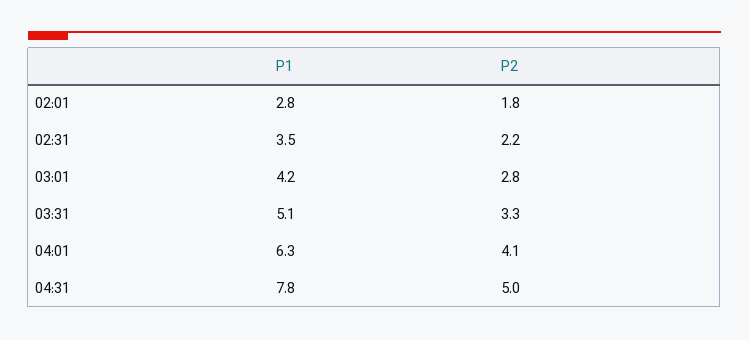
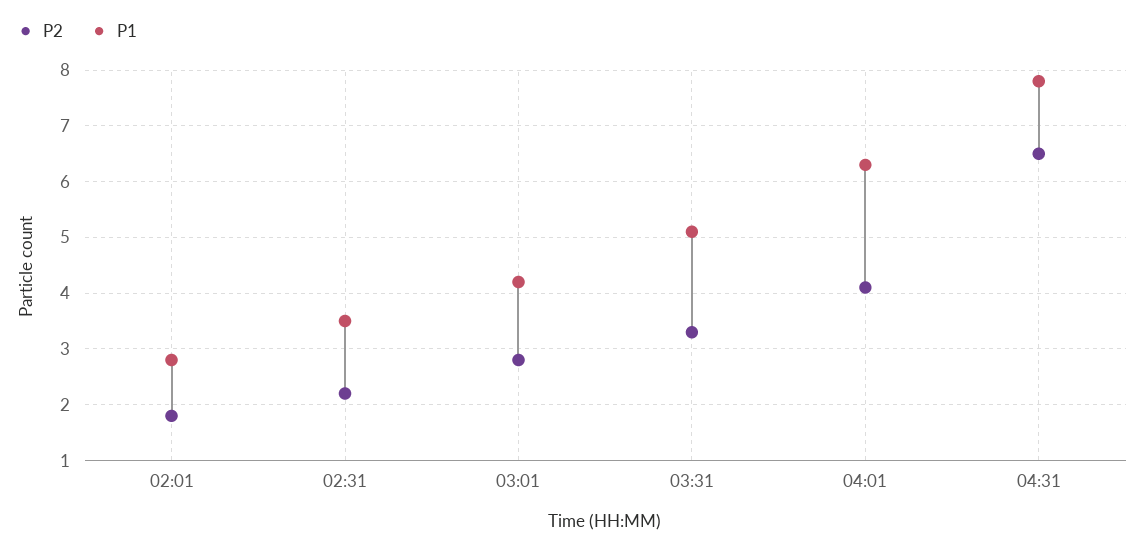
  {
    "P1": {
      "02:01": 2.8,
      "02:31": 3.5,
      "03:01": 4.2,
      "03:31": 5.1,
      "04:01": 6.3,
      "04:31": 7.8
    },
    "P2": {
      "02:01": 1.8,
      "02:31": 2.2,
      "03:01": 2.8,
      "03:31": 3.3,
      "04:01": 4.1,
-     "04:31": 5
+     "04:31": 6.5
    }
  }

